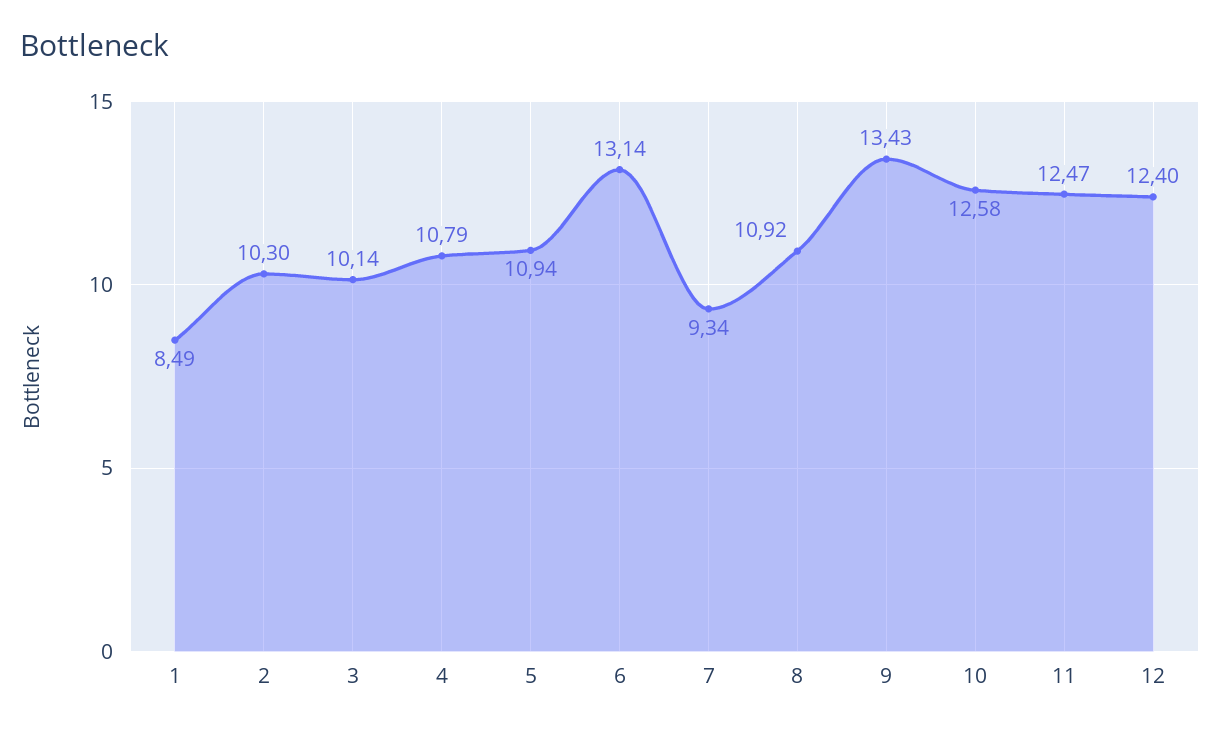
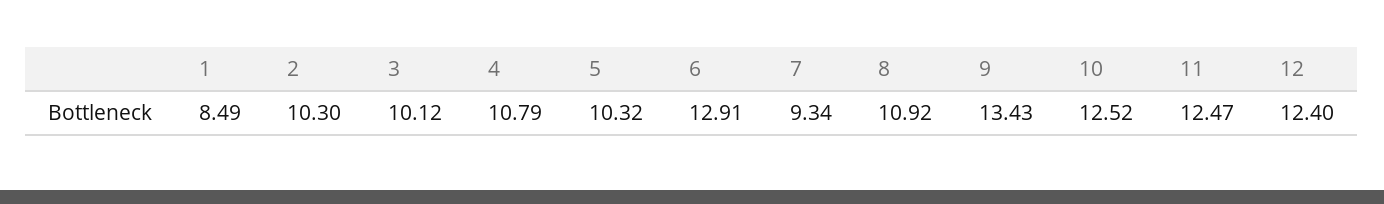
  {
    "1": 8.49,
    "2": 10.3,
-   "3": 10.14,
+   "3": 10.12,
    "4": 10.79,
-   "5": 10.94,
+   "5": 10.32,
-   "6": 13.14,
+   "6": 12.91,
    "7": 9.34,
    "8": 10.92,
    "9": 13.43,
-   "10": 12.58,
+   "10": 12.52,
    "11": 12.47,
    "12": 12.4
  }

